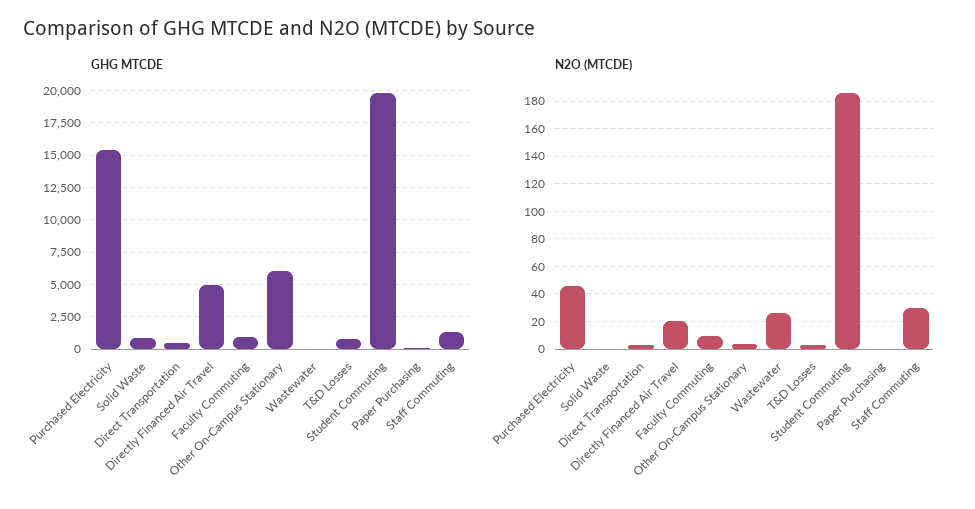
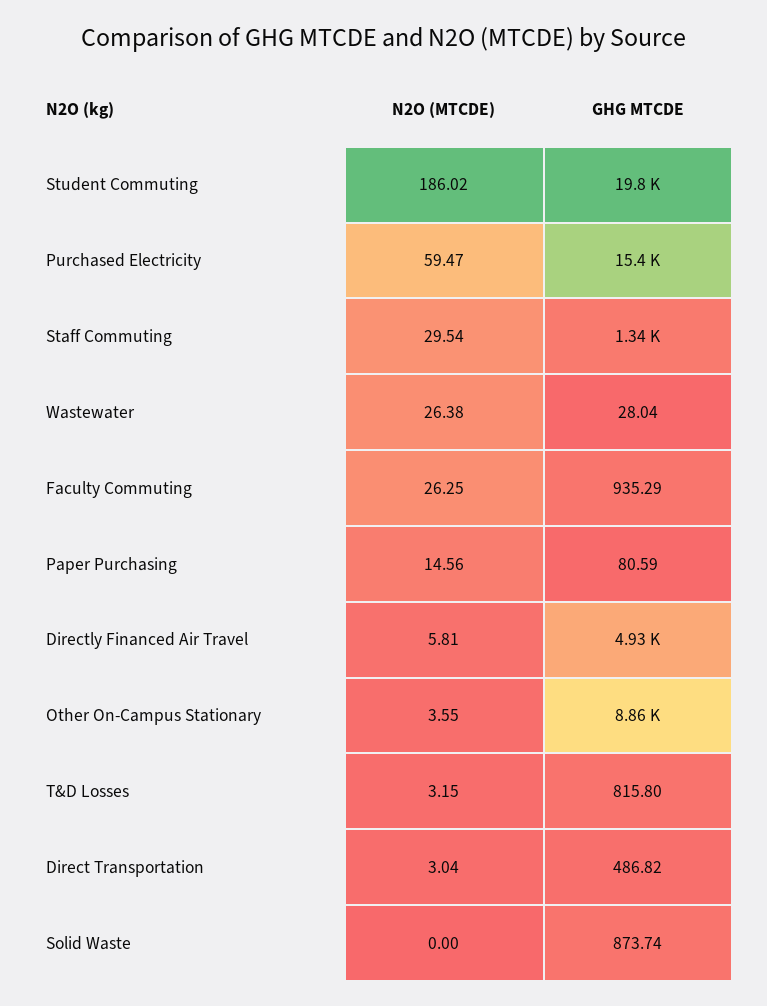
  {
    "GHG MTCDE": {
      "Purchased Electricity": 15400,
      "Solid Waste": 873.74,
      "Direct Transportation": 486.82,
      "Directly Financed Air Travel": 4930,
      "Faculty Commuting": 935.29,
-     "Other On-Campus Stationary": 6000,
+     "Other On-Campus Stationary": 8860,
      "Wastewater": 28.04,
      "T&D Losses": 815.8,
      "Student Commuting": 19800,
      "Paper Purchasing": 80.59,
      "Staff Commuting": 1340
    },
    "N2O (MTCDE)": {
-     "Purchased Electricity": 45,
+     "Purchased Electricity": 59.47,
      "Solid Waste": 0,
      "Direct Transportation": 3.04,
-     "Directly Financed Air Travel": 20,
+     "Directly Financed Air Travel": 5.81,
-     "Faculty Commuting": 10,
+     "Faculty Commuting": 26.25,
      "Other On-Campus Stationary": 3.55,
      "Wastewater": 26.38,
      "T&D Losses": 3.15,
      "Student Commuting": 186.02,
-     "Paper Purchasing": 0,
+     "Paper Purchasing": 14.56,
      "Staff Commuting": 29.54
    }
  }

